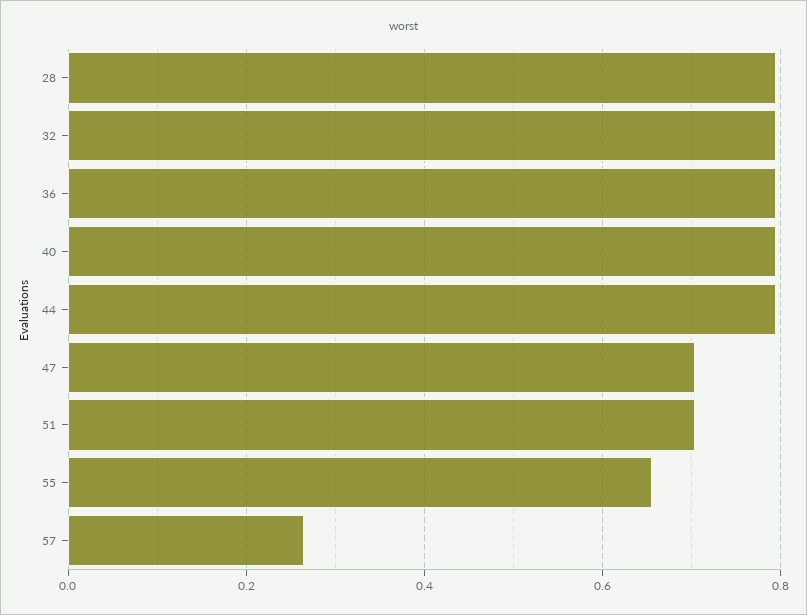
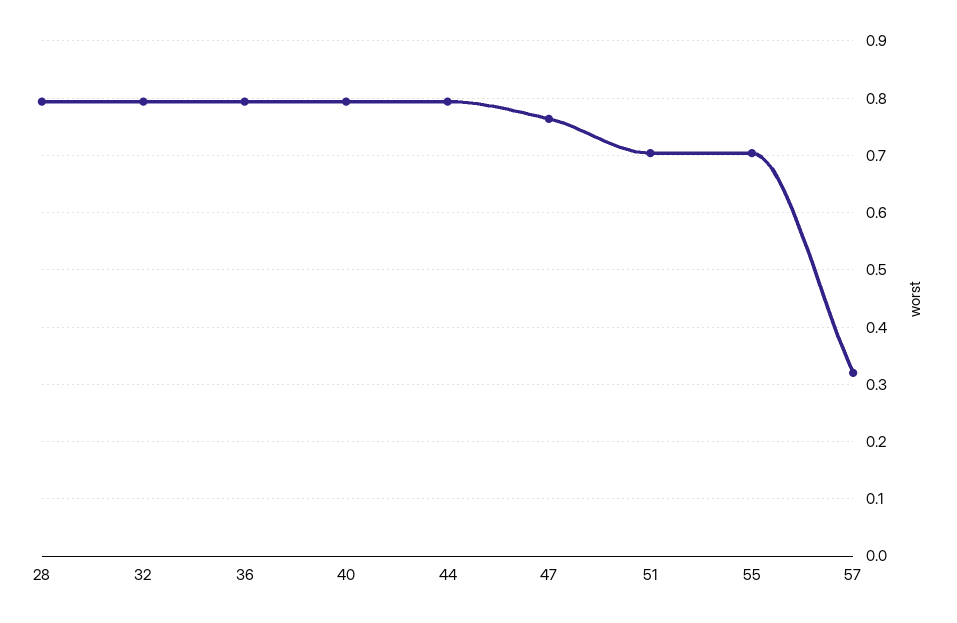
  {
    "28": 0.8,
    "32": 0.8,
    "36": 0.8,
    "40": 0.8,
    "44": 0.8,
-   "47": 0.7,
+   "47": 0.76,
    "51": 0.7,
-   "55": 0.66,
+   "55": 0.7,
-   "57": 0.26
+   "57": 0.32
  }

